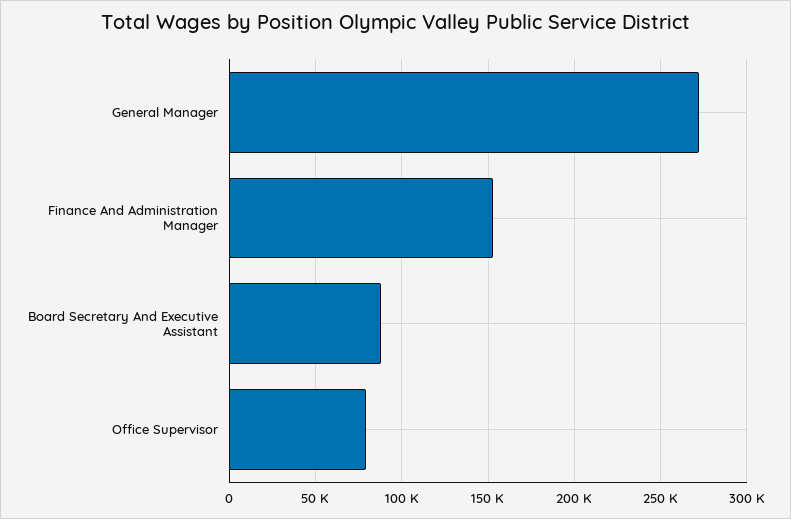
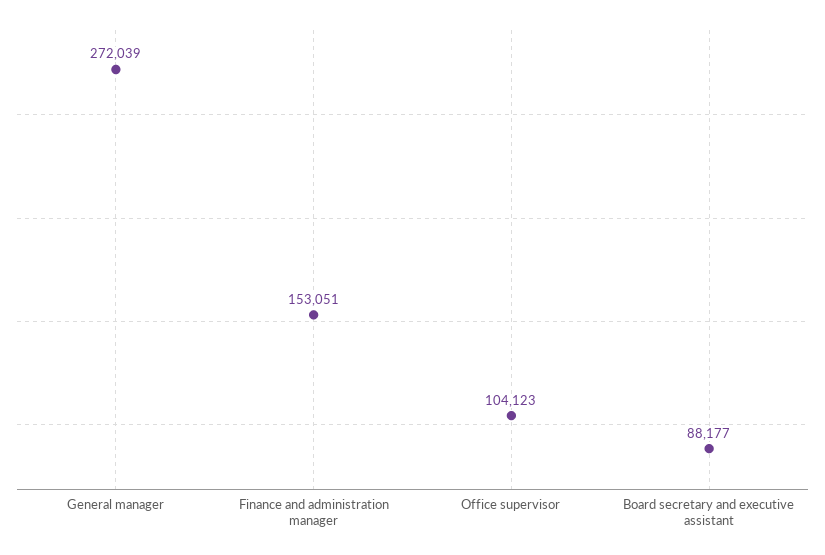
  {
    "General Manager": 272039,
    "Finance And Administration Manager": 153051,
    "Board Secretary And Executive Assistant": 88177,
-   "Office Supervisor": 80000
+   "Office Supervisor": 104123
  }

